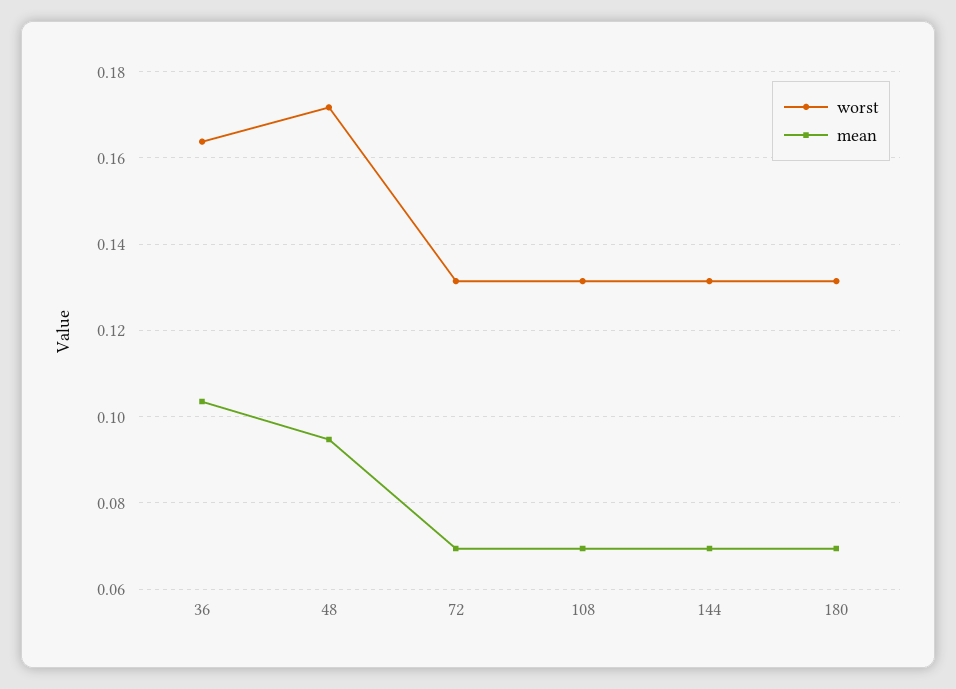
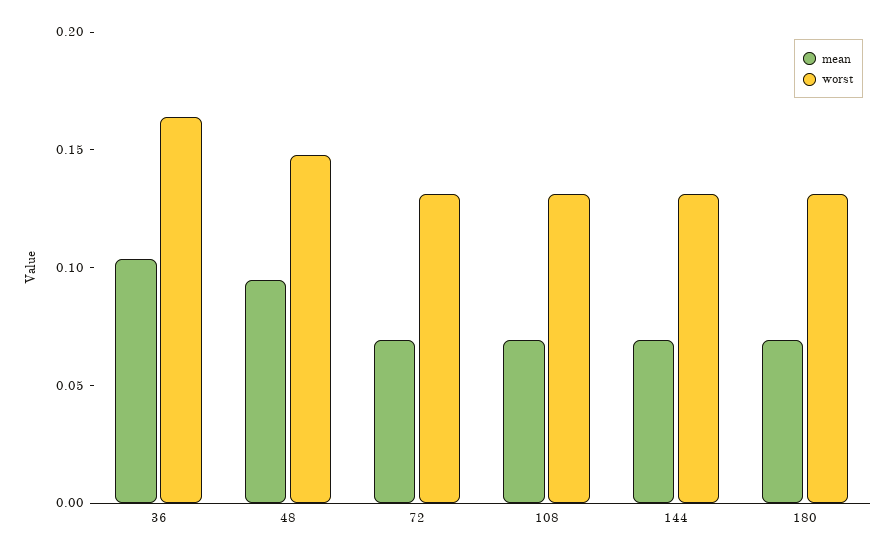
  {
    "worst": {
      "36": 0.164,
-     "48": 0.172,
+     "48": 0.15,
      "72": 0.132,
      "108": 0.132,
      "144": 0.132,
      "180": 0.132
    },
    "mean": {
      "36": 0.104,
      "48": 0.094,
      "72": 0.07,
      "108": 0.07,
      "144": 0.07,
      "180": 0.07
    }
  }

